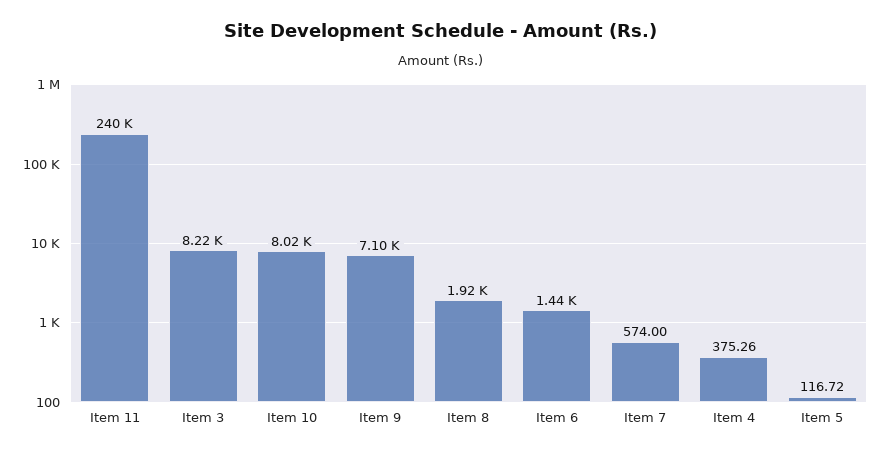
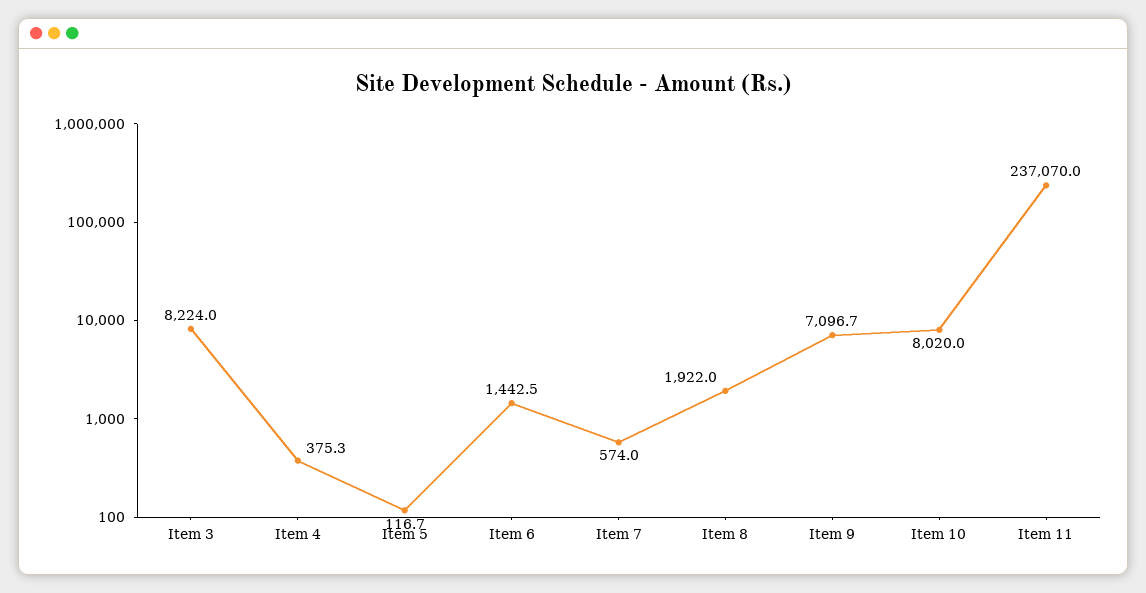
  {
-   "Item 11": 240000,
+   "Item 11": 237070,
    "Item 3": 8224,
    "Item 10": 8020,
    "Item 9": 7096.7,
    "Item 8": 1922,
    "Item 6": 1442.5,
    "Item 7": 574,
    "Item 4": 375.26,
    "Item 5": 116.72
  }

